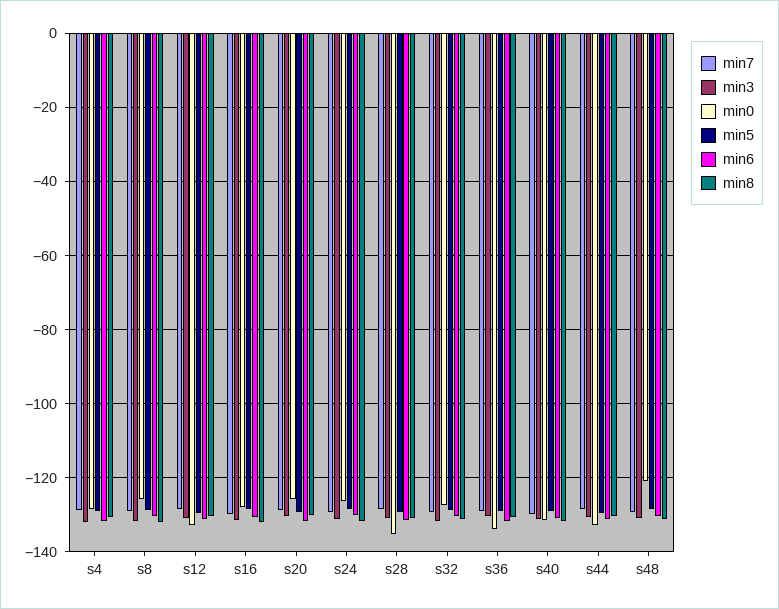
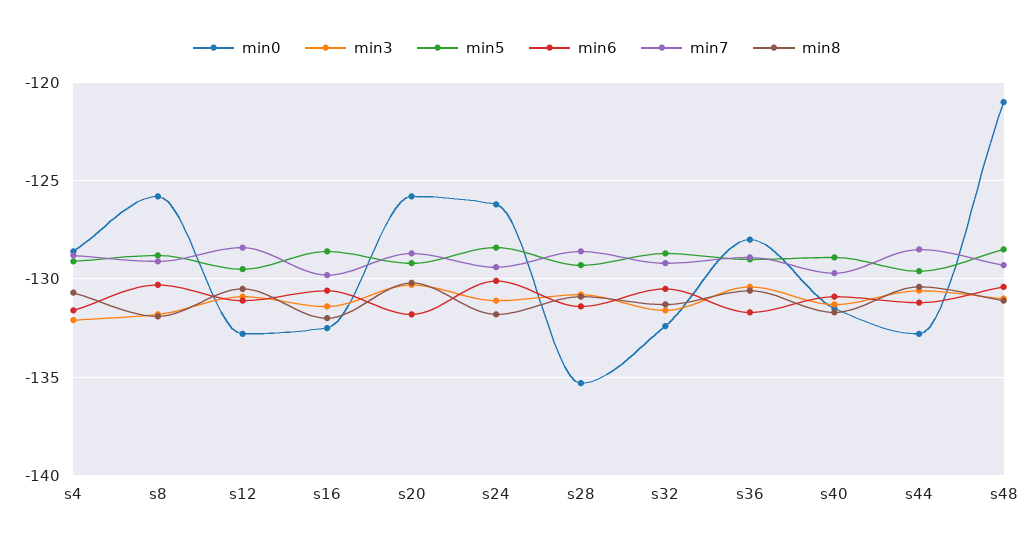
  {
    "min7": {
      "s4": -129,
      "s8": -129,
      "s12": -128.5,
      "s16": -130,
      "s20": -128.5,
      "s24": -129.5,
      "s28": -128.5,
      "s32": -129,
      "s36": -129,
      "s40": -129.5,
      "s44": -128.5,
      "s48": -129.5
    },
    "min3": {
      "s4": -132,
      "s8": -132,
      "s12": -131,
      "s16": -131.5,
      "s20": -130.5,
      "s24": -131,
      "s28": -131,
      "s32": -131.5,
      "s36": -130.5,
      "s40": -131.5,
      "s44": -130.5,
      "s48": -131
    },
    "min0": {
      "s4": -128.5,
      "s8": -126,
      "s12": -133,
-     "s16": -128,
+     "s16": -132.5,
      "s20": -126,
      "s24": -126,
      "s28": -135.5,
-     "s32": -128,
+     "s32": -132.5,
-     "s36": -134,
+     "s36": -128,
      "s40": -131.5,
      "s44": -133,
      "s48": -121
    },
    "min5": {
      "s4": -129,
      "s8": -129,
      "s12": -129.5,
      "s16": -128.5,
      "s20": -129,
      "s24": -128.5,
      "s28": -129.5,
      "s32": -128.5,
      "s36": -129,
      "s40": -129,
      "s44": -129.5,
      "s48": -128.5
    },
    "min6": {
      "s4": -131.5,
      "s8": -130.5,
      "s12": -131,
      "s16": -130.5,
      "s20": -132,
      "s24": -130,
      "s28": -131.5,
      "s32": -130.5,
      "s36": -131.5,
      "s40": -131,
      "s44": -131,
      "s48": -130.5
    },
    "min8": {
      "s4": -130.5,
      "s8": -132,
      "s12": -130.5,
      "s16": -132,
      "s20": -130,
      "s24": -132,
      "s28": -131,
      "s32": -131.5,
      "s36": -130.5,
      "s40": -131.5,
      "s44": -130.5,
      "s48": -131
    }
  }

